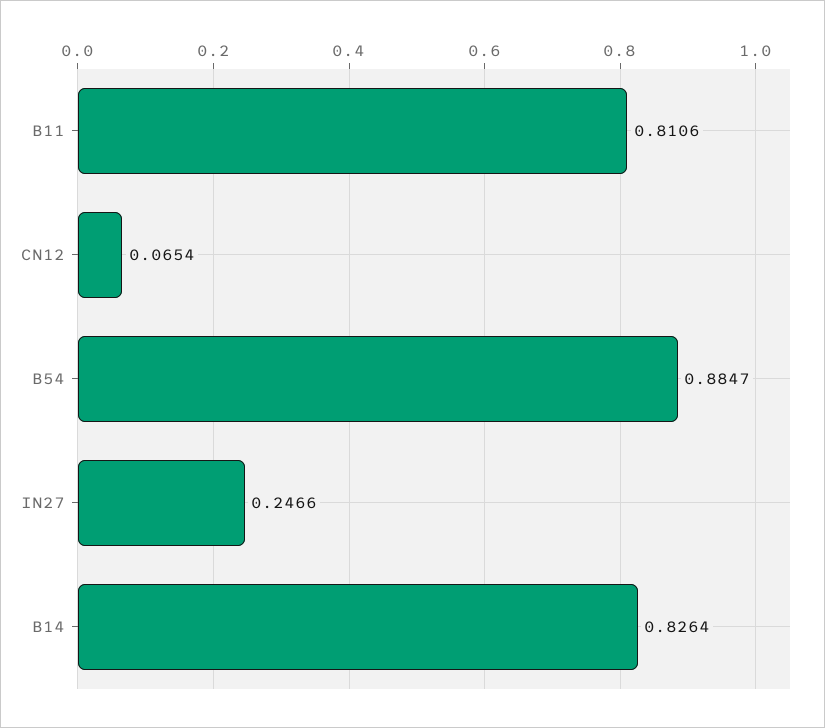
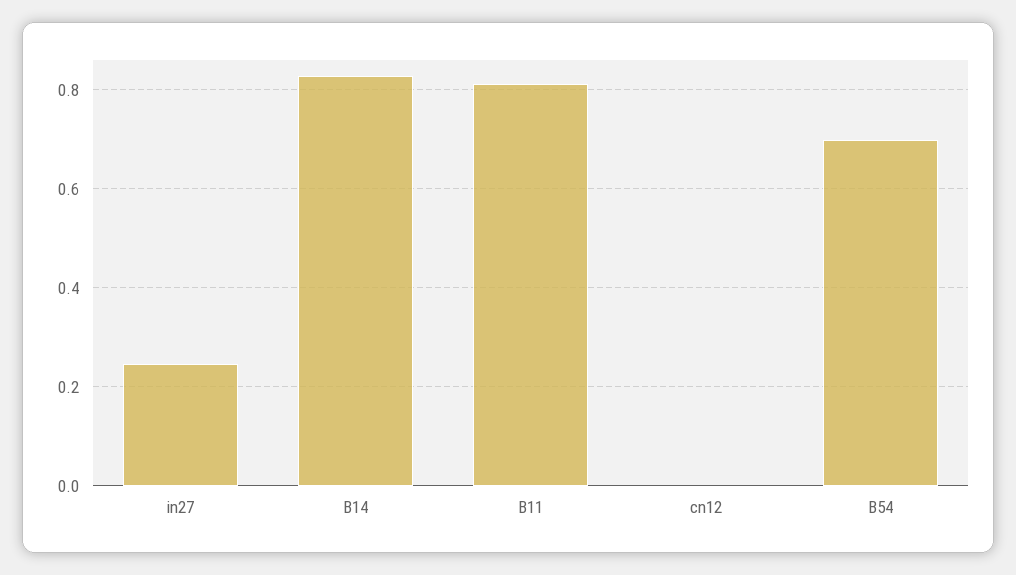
  {
    "B11": 0.8106,
-   "CN12": 0.0654,
+   "CN12": 0,
-   "B54": 0.8847,
+   "B54": 0.7,
    "IN27": 0.2466,
    "B14": 0.8264
  }

